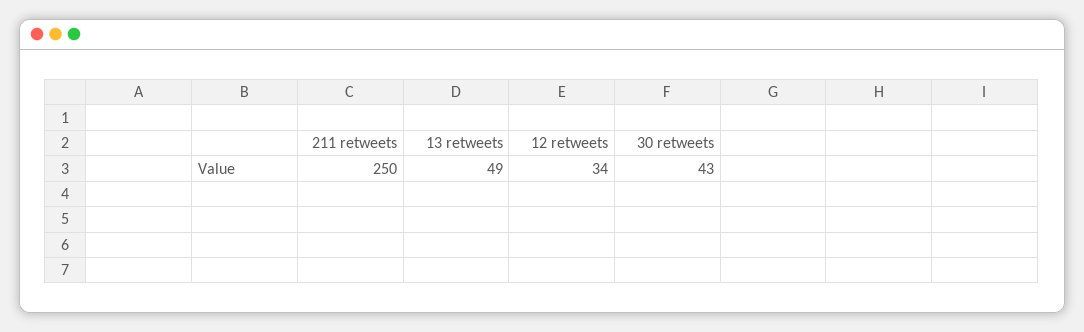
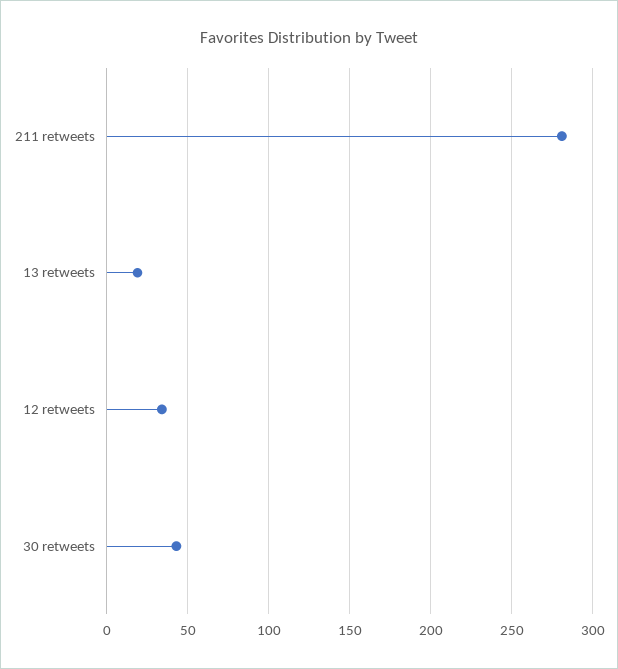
  {
-   "211 retweets": 250,
+   "211 retweets": 280,
-   "13 retweets": 49,
+   "13 retweets": 20,
    "12 retweets": 34,
    "30 retweets": 43
  }

